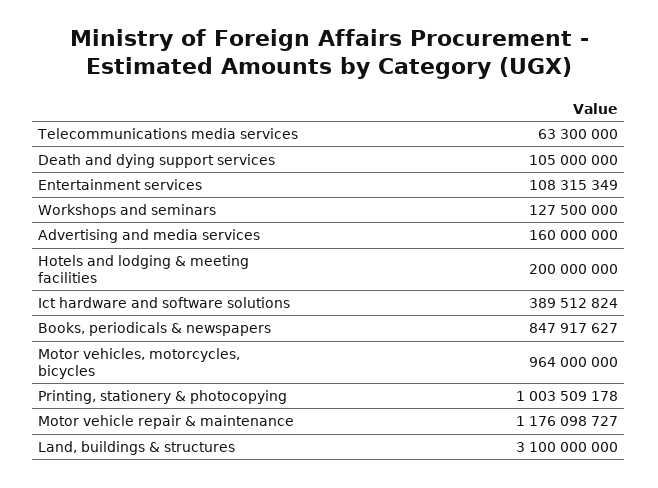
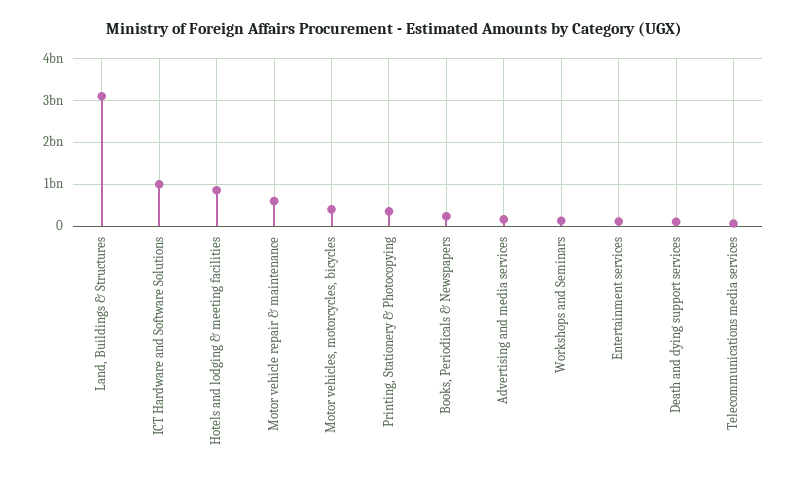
  {
    "Telecommunications media services": 63300000,
    "Death and dying support services": 105000000,
    "Entertainment services": 108315349,
    "Workshops and seminars": 127500000,
    "Advertising and media services": 160000000,
-   "Hotels and lodging & meeting facilities": 200000000,
+   "Hotels and lodging & meeting facilities": 800000000,
-   "Ict hardware and software solutions": 389512824,
+   "Ict hardware and software solutions": 1000000000,
-   "Books, periodicals & newspapers": 847917627,
+   "Books, periodicals & newspapers": 200000000,
-   "Motor vehicles, motorcycles, bicycles": 964000000,
+   "Motor vehicles, motorcycles, bicycles": 400000000,
-   "Printing, stationery & photocopying": 1003509178,
+   "Printing, stationery & photocopying": 400000000,
-   "Motor vehicle repair & maintenance": 1176098727,
+   "Motor vehicle repair & maintenance": 600000000,
    "Land, buildings & structures": 3100000000
  }

